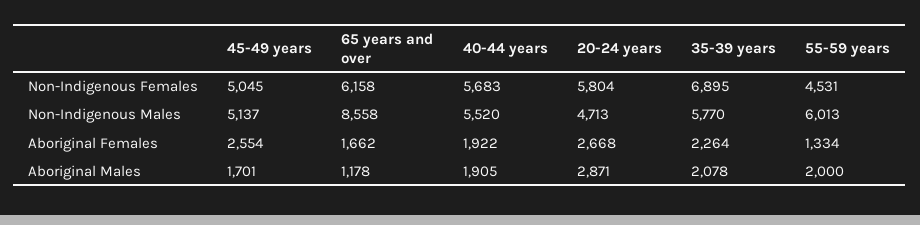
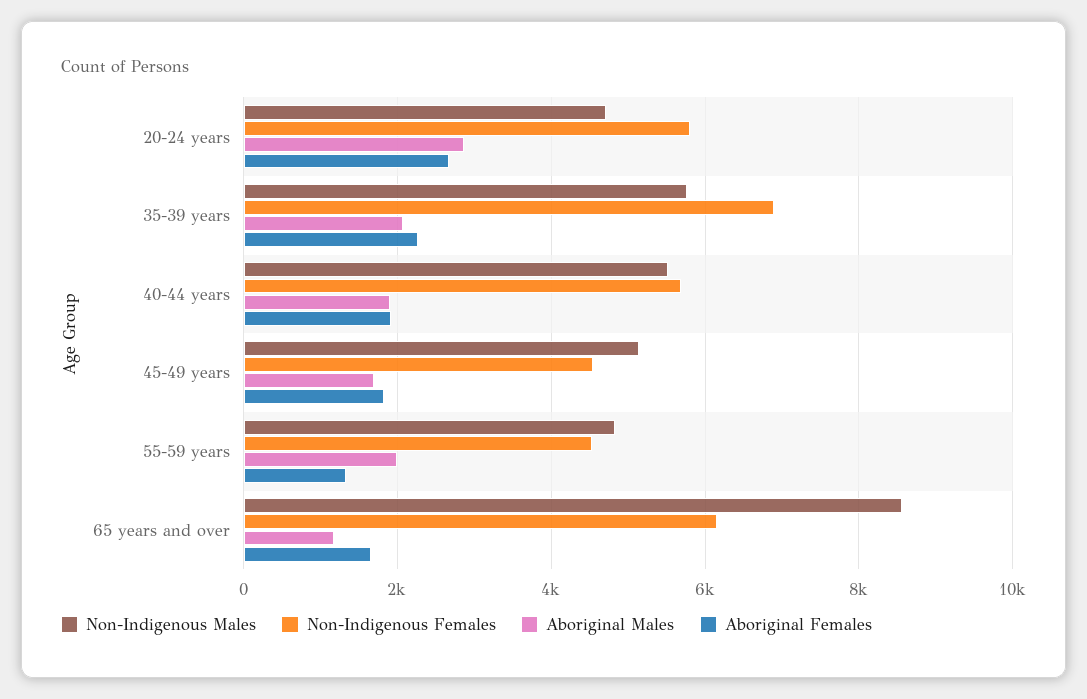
  {
    "Non-Indigenous Females": {
-     "45-49 years": 5045,
+     "45-49 years": 4600,
      "65 years and over": 6158,
      "40-44 years": 5683,
      "20-24 years": 5804,
      "35-39 years": 6895,
      "55-59 years": 4531
    },
    "Non-Indigenous Males": {
      "45-49 years": 5137,
      "65 years and over": 8558,
      "40-44 years": 5520,
      "20-24 years": 4713,
      "35-39 years": 5770,
-     "55-59 years": 6013
+     "55-59 years": 4800
    },
    "Aboriginal Females": {
-     "45-49 years": 2554,
+     "45-49 years": 1800,
      "65 years and over": 1662,
      "40-44 years": 1922,
      "20-24 years": 2668,
      "35-39 years": 2264,
      "55-59 years": 1334
    },
    "Aboriginal Males": {
      "45-49 years": 1701,
      "65 years and over": 1178,
      "40-44 years": 1905,
      "20-24 years": 2871,
      "35-39 years": 2078,
      "55-59 years": 2000
    }
  }

